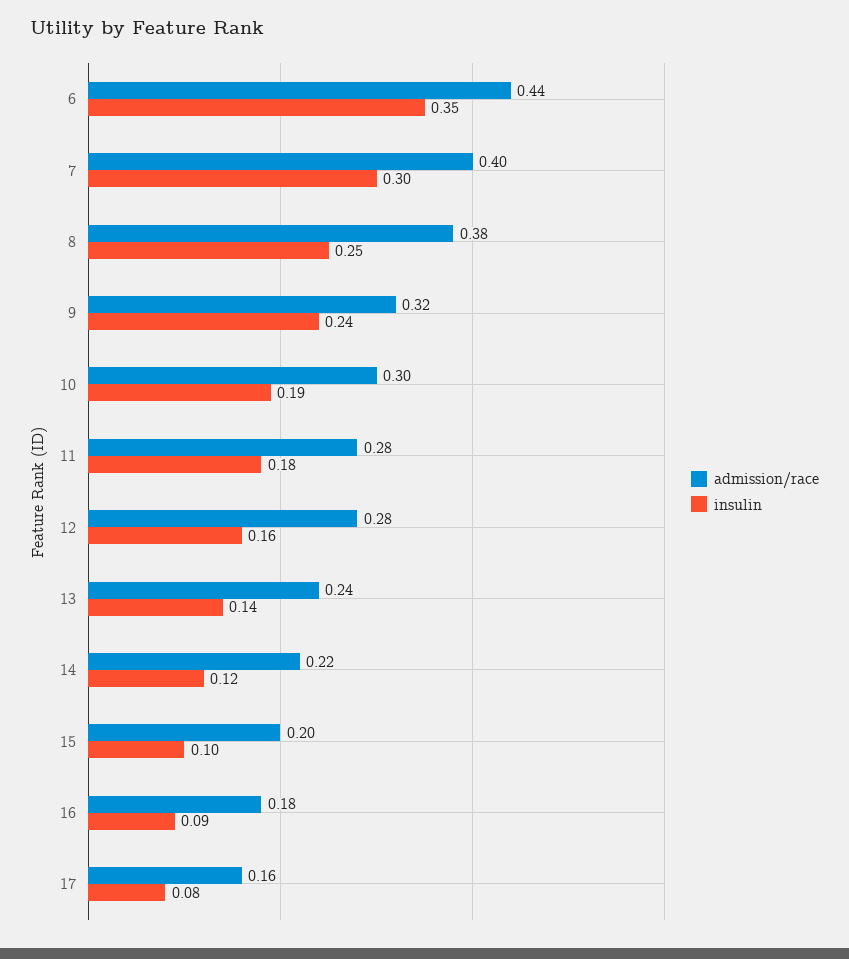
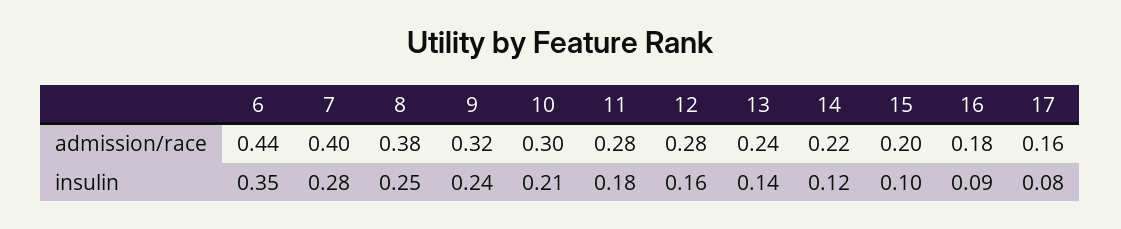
  {
    "admission/race": {
      "6": 0.44,
      "7": 0.4,
      "8": 0.38,
      "9": 0.32,
      "10": 0.3,
      "11": 0.28,
      "12": 0.28,
      "13": 0.24,
      "14": 0.22,
      "15": 0.2,
      "16": 0.18,
      "17": 0.16
    },
    "insulin": {
      "6": 0.35,
-     "7": 0.3,
+     "7": 0.28,
      "8": 0.25,
      "9": 0.24,
-     "10": 0.19,
+     "10": 0.21,
      "11": 0.18,
      "12": 0.16,
      "13": 0.14,
      "14": 0.12,
      "15": 0.1,
      "16": 0.09,
      "17": 0.08
    }
  }

